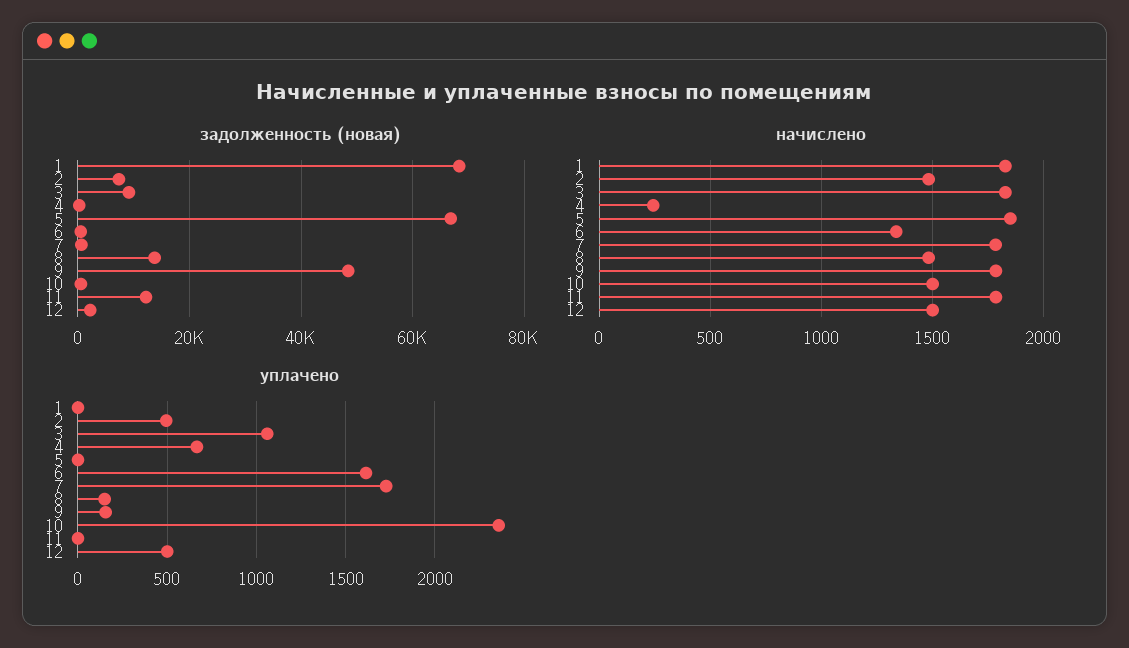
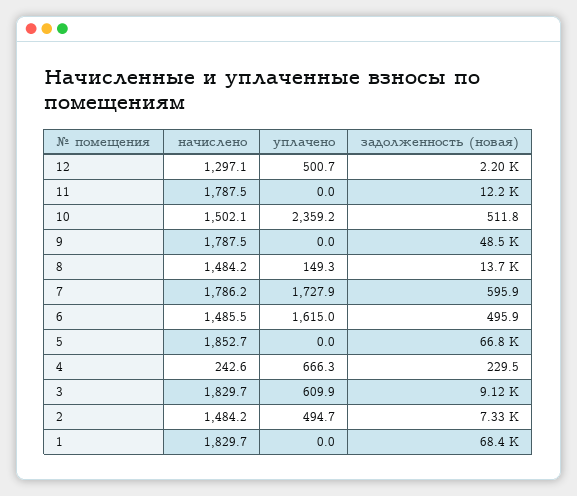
  {
    "задолженность (новая)": {
      "1": 68400,
      "2": 7330,
      "3": 9120,
      "4": 229.5,
      "5": 66800,
      "6": 495.9,
      "7": 595.9,
      "8": 13700,
      "9": 48500,
      "10": 511.8,
      "11": 12200,
      "12": 2200
    },
    "начислено": {
      "1": 1829.7,
      "2": 1484.2,
      "3": 1829.7,
      "4": 242.6,
      "5": 1852.7,
-     "6": 1350,
+     "6": 1485.5,
      "7": 1786.2,
      "8": 1484.2,
      "9": 1787.5,
      "10": 1502.1,
      "11": 1787.5,
-     "12": 1500
+     "12": 1297.1
    },
    "уплачено": {
      "1": 0,
      "2": 494.7,
-     "3": 1050,
+     "3": 609.9,
      "4": 666.3,
      "5": 0,
      "6": 1615,
      "7": 1727.9,
      "8": 149.3,
-     "9": 150,
+     "9": 0,
      "10": 2359.2,
      "11": 0,
      "12": 500.7
    }
  }

